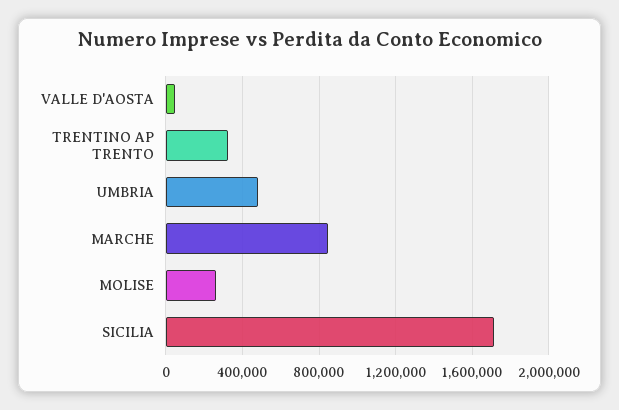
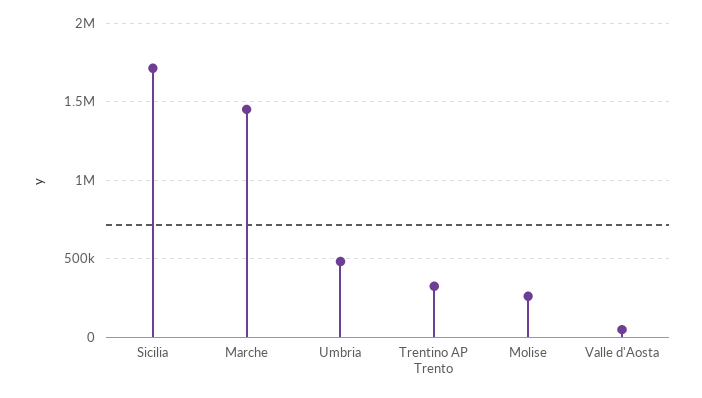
  {
    "VALLE D'AOSTA": 50000,
    "TRENTINO AP TRENTO": 350000,
    "UMBRIA": 500000,
-   "MARCHE": 850000,
+   "MARCHE": 1450000,
    "MOLISE": 250000,
    "SICILIA": 1700000
  }

